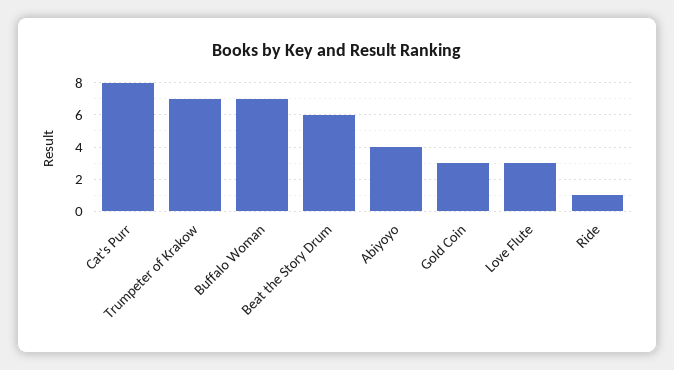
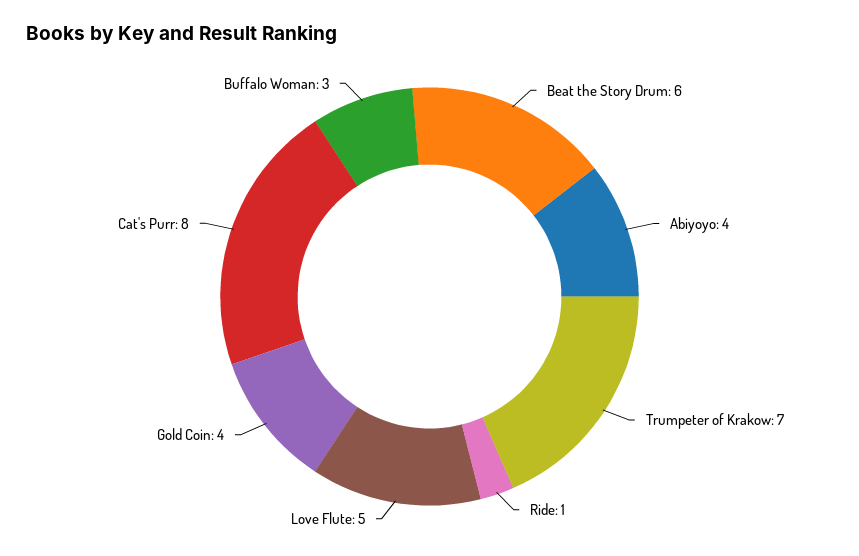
  {
    "Cat's Purr": 8,
    "Trumpeter of Krakow": 7,
-   "Buffalo Woman": 7,
+   "Buffalo Woman": 3,
    "Beat the Story Drum": 6,
    "Abiyoyo": 4,
-   "Gold Coin": 3,
+   "Gold Coin": 4,
-   "Love Flute": 3,
+   "Love Flute": 5,
    "Ride": 1
  }

